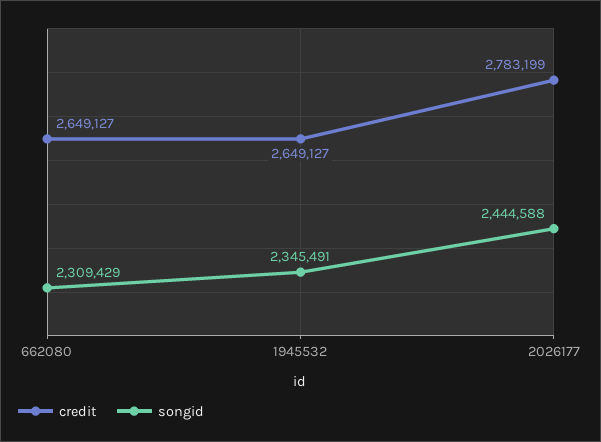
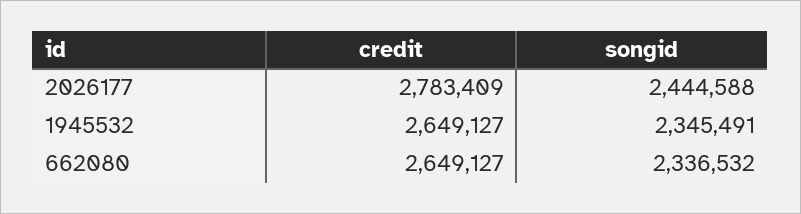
  {
    "credit": {
      "662080": 2649127,
      "1945532": 2649127,
-     "2026177": 2783199
+     "2026177": 2783409
    },
    "songid": {
-     "662080": 2309429,
+     "662080": 2336532,
      "1945532": 2345491,
      "2026177": 2444588
    }
  }

